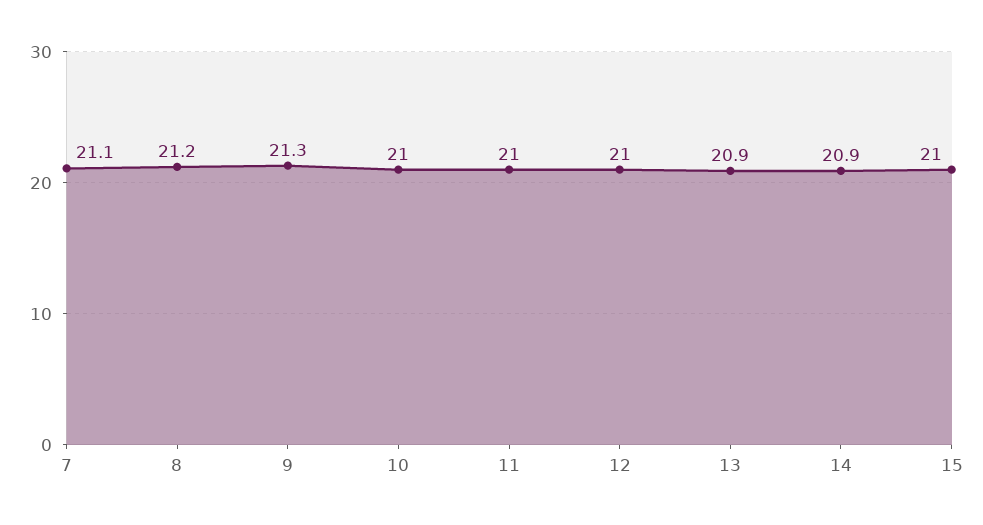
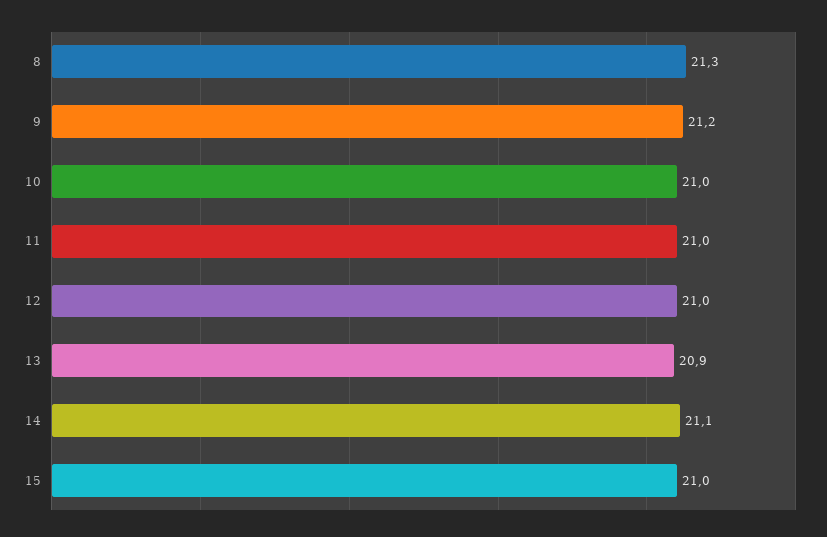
  {
-   "7": 21.1,
-   "8": 21.2,
+   "8": 21.3,
-   "9": 21.3,
+   "9": 21.2,
    "10": 21,
    "11": 21,
    "12": 21,
    "13": 20.9,
-   "14": 20.9,
+   "14": 21.1,
    "15": 21
  }

